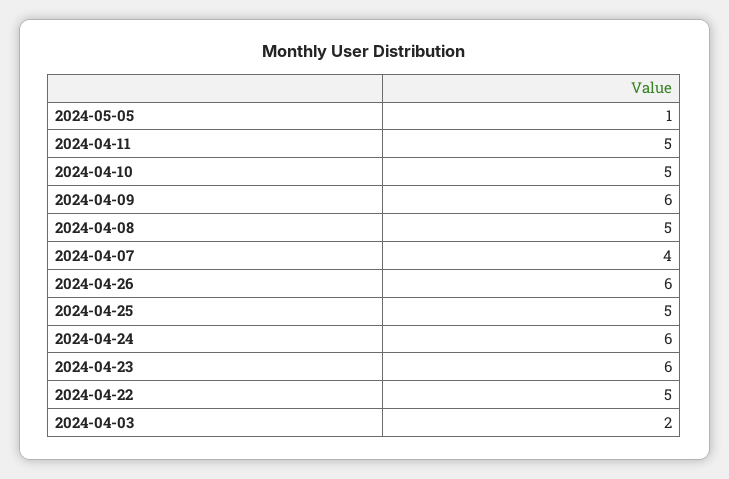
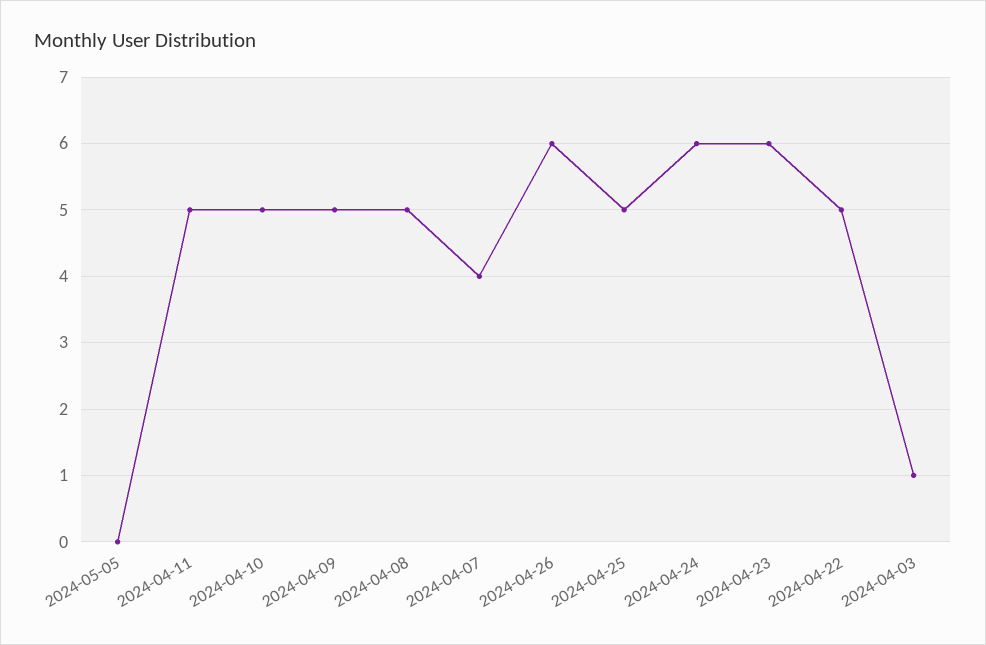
  {
-   "2024-05-05": 1,
+   "2024-05-05": 0,
    "2024-04-11": 5,
    "2024-04-10": 5,
-   "2024-04-09": 6,
+   "2024-04-09": 5,
    "2024-04-08": 5,
    "2024-04-07": 4,
    "2024-04-26": 6,
    "2024-04-25": 5,
    "2024-04-24": 6,
    "2024-04-23": 6,
    "2024-04-22": 5,
-   "2024-04-03": 2
+   "2024-04-03": 1
  }

